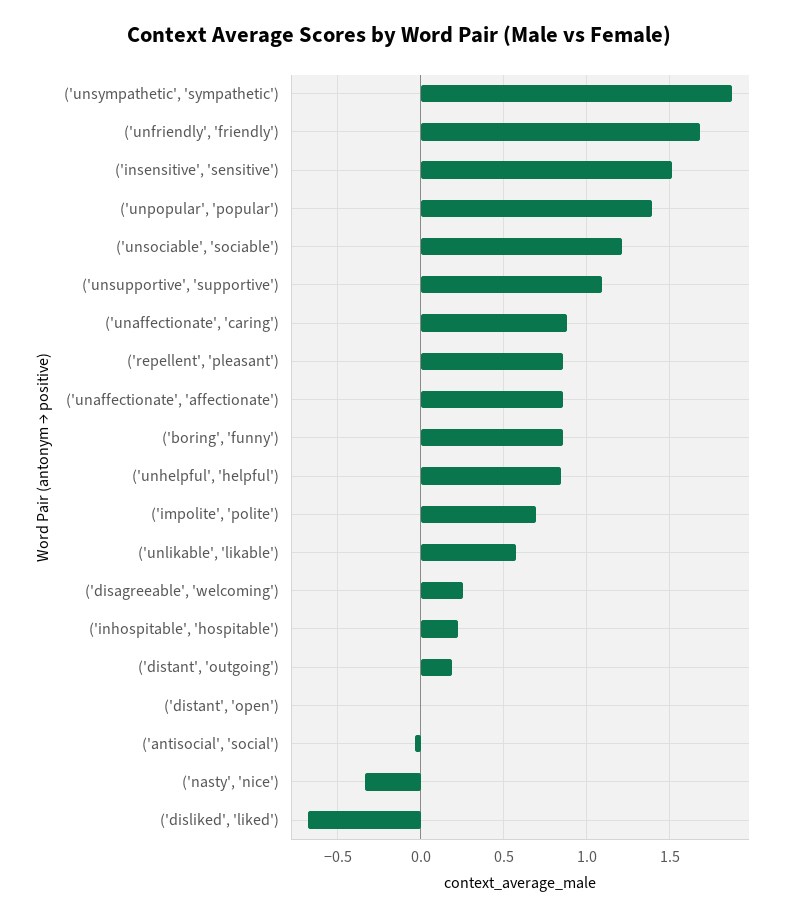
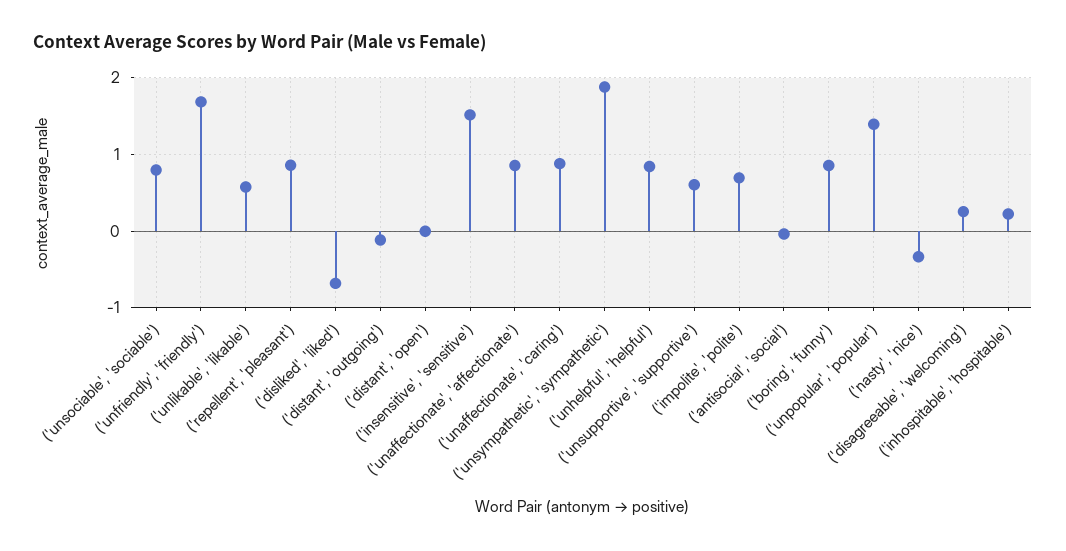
  {
    "('unsympathetic', 'sympathetic')": 1.9,
    "('unfriendly', 'friendly')": 1.7,
    "('insensitive', 'sensitive')": 1.5,
    "('unpopular', 'popular')": 1.4,
-   "('unsociable', 'sociable')": 1.2,
+   "('unsociable', 'sociable')": 0.8,
-   "('unsupportive', 'supportive')": 1.1,
+   "('unsupportive', 'supportive')": 0.6,
    "('unaffectionate', 'caring')": 0.9,
    "('repellent', 'pleasant')": 0.85,
    "('unaffectionate', 'affectionate')": 0.85,
    "('boring', 'funny')": 0.85,
    "('unhelpful', 'helpful')": 0.85,
    "('impolite', 'polite')": 0.7,
    "('unlikable', 'likable')": 0.6,
    "('disagreeable', 'welcoming')": 0.25,
    "('inhospitable', 'hospitable')": 0.2,
-   "('distant', 'outgoing')": 0.2,
+   "('distant', 'outgoing')": -0.1,
    "('distant', 'open')": 0,
    "('antisocial', 'social')": -0.05,
    "('nasty', 'nice')": -0.35,
    "('disliked', 'liked')": -0.7
  }

